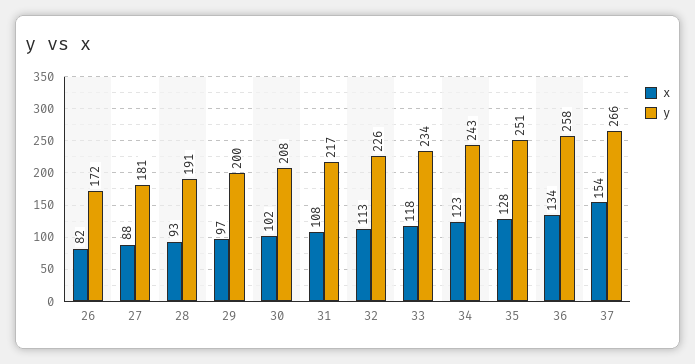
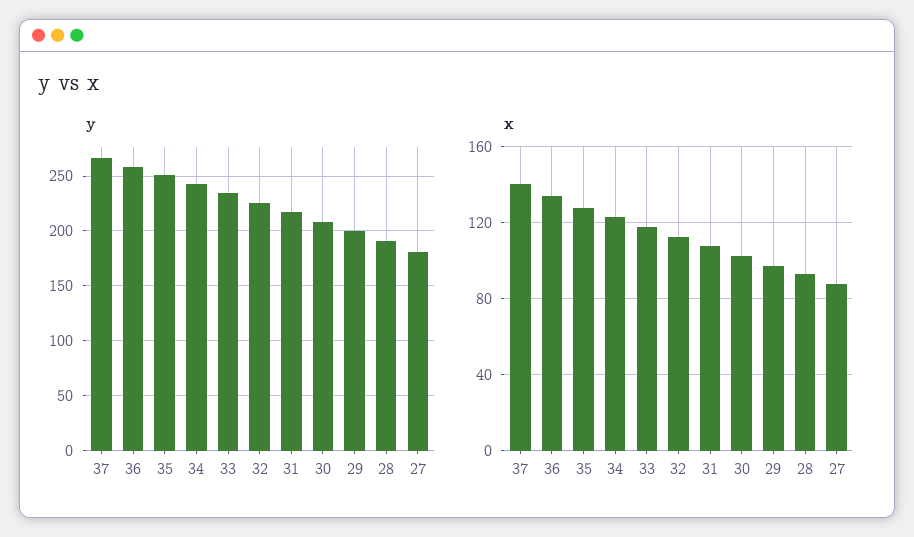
  {
    "x": {
-     "26": 82,
      "27": 88,
      "28": 93,
      "29": 97,
      "30": 102,
      "31": 108,
      "32": 113,
      "33": 118,
      "34": 123,
      "35": 128,
      "36": 134,
-     "37": 154
+     "37": 140
    },
    "y": {
-     "26": 172,
      "27": 181,
      "28": 191,
      "29": 200,
      "30": 208,
      "31": 217,
      "32": 226,
      "33": 234,
      "34": 243,
      "35": 251,
      "36": 258,
      "37": 266
    }
  }

